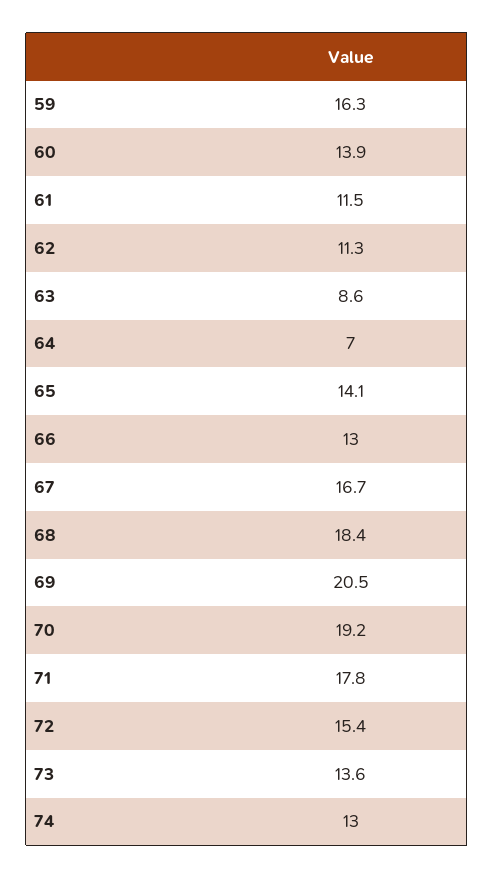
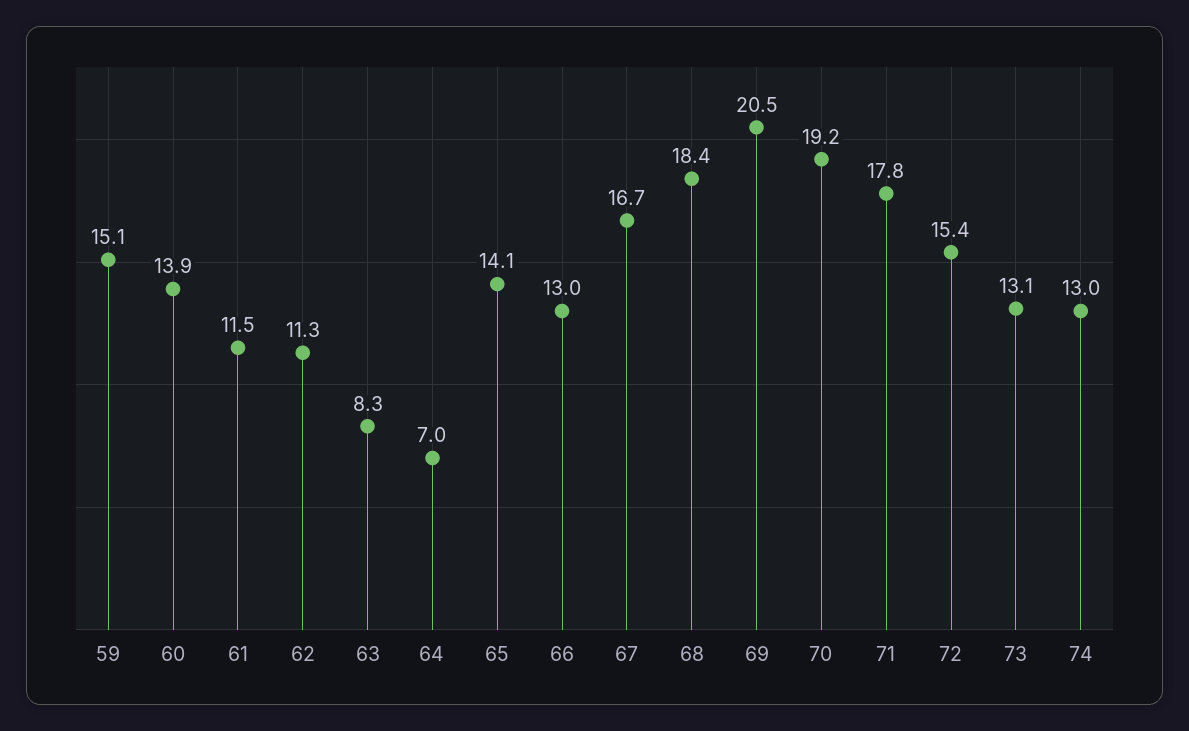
  {
-   "59": 16.3,
+   "59": 15.1,
    "60": 13.9,
    "61": 11.5,
    "62": 11.3,
-   "63": 8.6,
+   "63": 8.3,
    "64": 7,
    "65": 14.1,
    "66": 13,
    "67": 16.7,
    "68": 18.4,
    "69": 20.5,
    "70": 19.2,
    "71": 17.8,
    "72": 15.4,
-   "73": 13.6,
+   "73": 13.1,
    "74": 13
  }

